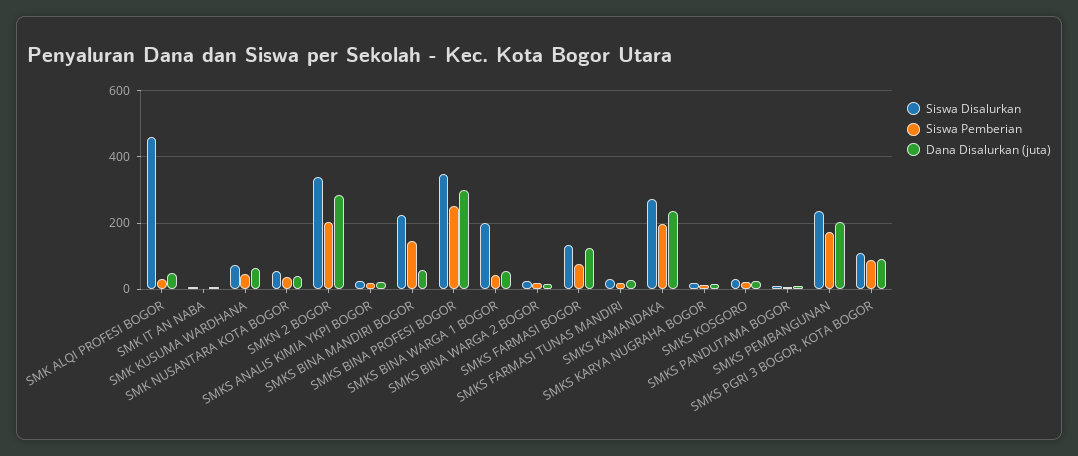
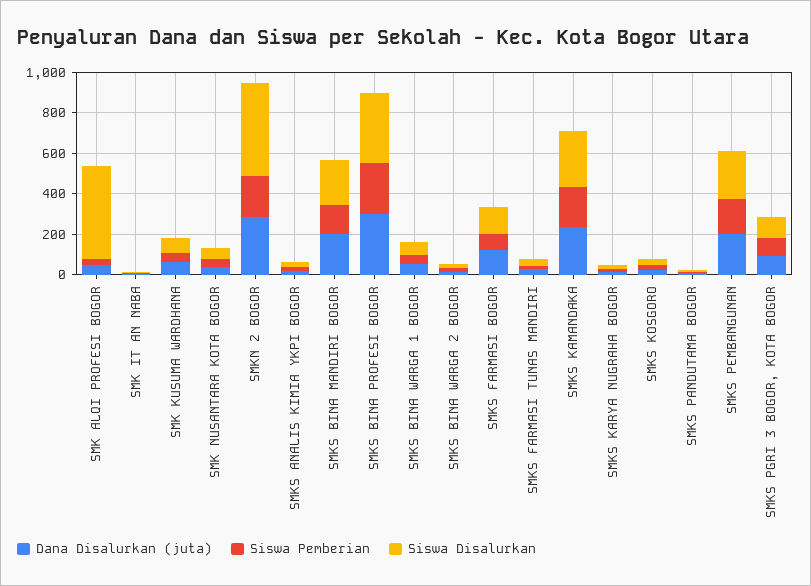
  {
    "Siswa Disalurkan": {
      "SMK ALQI PROFESI BOGOR": 460,
      "SMK IT AN NABA": 0,
      "SMK KUSUMA WARDHANA": 80,
      "SMK NUSANTARA KOTA BOGOR": 60,
-     "SMKN 2 BOGOR": 340,
+     "SMKN 2 BOGOR": 450,
      "SMKS ANALIS KIMIA YKPI BOGOR": 20,
      "SMKS BINA MANDIRI BOGOR": 220,
      "SMKS BINA PROFESI BOGOR": 340,
-     "SMKS BINA WARGA 1 BOGOR": 200,
+     "SMKS BINA WARGA 1 BOGOR": 50,
      "SMKS BINA WARGA 2 BOGOR": 20,
      "SMKS FARMASI BOGOR": 140,
      "SMKS FARMASI TUNAS MANDIRI": 40,
      "SMKS KAMANDAKA": 280,
      "SMKS KARYA NUGRAHA BOGOR": 20,
      "SMKS KOSGORO": 40,
      "SMKS PANDUTAMA BOGOR": 20,
      "SMKS PEMBANGUNAN": 240,
      "SMKS PGRI 3 BOGOR, KOTA BOGOR": 100
    },
    "Siswa Pemberian": {
      "SMK ALQI PROFESI BOGOR": 40,
      "SMK IT AN NABA": 0,
      "SMK KUSUMA WARDHANA": 40,
      "SMK NUSANTARA KOTA BOGOR": 40,
      "SMKN 2 BOGOR": 200,
      "SMKS ANALIS KIMIA YKPI BOGOR": 20,
      "SMKS BINA MANDIRI BOGOR": 140,
      "SMKS BINA PROFESI BOGOR": 260,
      "SMKS BINA WARGA 1 BOGOR": 40,
      "SMKS BINA WARGA 2 BOGOR": 20,
      "SMKS FARMASI BOGOR": 80,
      "SMKS FARMASI TUNAS MANDIRI": 20,
      "SMKS KAMANDAKA": 200,
      "SMKS KARYA NUGRAHA BOGOR": 20,
      "SMKS KOSGORO": 20,
      "SMKS PANDUTAMA BOGOR": 0,
      "SMKS PEMBANGUNAN": 180,
      "SMKS PGRI 3 BOGOR, KOTA BOGOR": 80
    },
    "Dana Disalurkan (juta)": {
      "SMK ALQI PROFESI BOGOR": 40,
      "SMK IT AN NABA": 0,
      "SMK KUSUMA WARDHANA": 60,
      "SMK NUSANTARA KOTA BOGOR": 40,
      "SMKN 2 BOGOR": 280,
      "SMKS ANALIS KIMIA YKPI BOGOR": 20,
-     "SMKS BINA MANDIRI BOGOR": 60,
+     "SMKS BINA MANDIRI BOGOR": 200,
      "SMKS BINA PROFESI BOGOR": 300,
      "SMKS BINA WARGA 1 BOGOR": 60,
      "SMKS BINA WARGA 2 BOGOR": 20,
      "SMKS FARMASI BOGOR": 120,
      "SMKS FARMASI TUNAS MANDIRI": 20,
      "SMKS KAMANDAKA": 240,
      "SMKS KARYA NUGRAHA BOGOR": 20,
      "SMKS KOSGORO": 20,
      "SMKS PANDUTAMA BOGOR": 20,
      "SMKS PEMBANGUNAN": 200,
      "SMKS PGRI 3 BOGOR, KOTA BOGOR": 100
    }
  }

